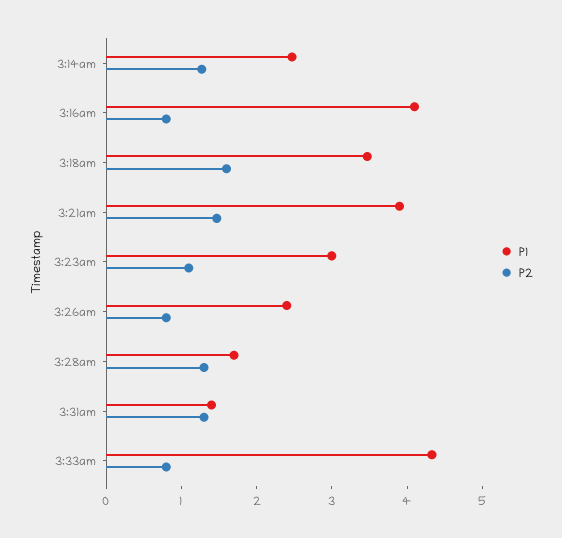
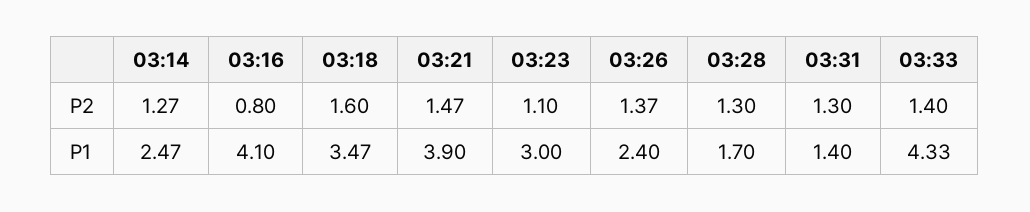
  {
    "P1": {
      "3:14am": 2.47,
      "3:16am": 4.1,
      "3:18am": 3.47,
      "3:21am": 3.9,
      "3:23am": 3,
      "3:26am": 2.4,
      "3:28am": 1.7,
      "3:31am": 1.4,
      "3:33am": 4.33
    },
    "P2": {
      "3:14am": 1.27,
      "3:16am": 0.8,
      "3:18am": 1.6,
      "3:21am": 1.47,
      "3:23am": 1.1,
-     "3:26am": 0.8,
+     "3:26am": 1.37,
      "3:28am": 1.3,
      "3:31am": 1.3,
-     "3:33am": 0.8
+     "3:33am": 1.4
    }
  }

